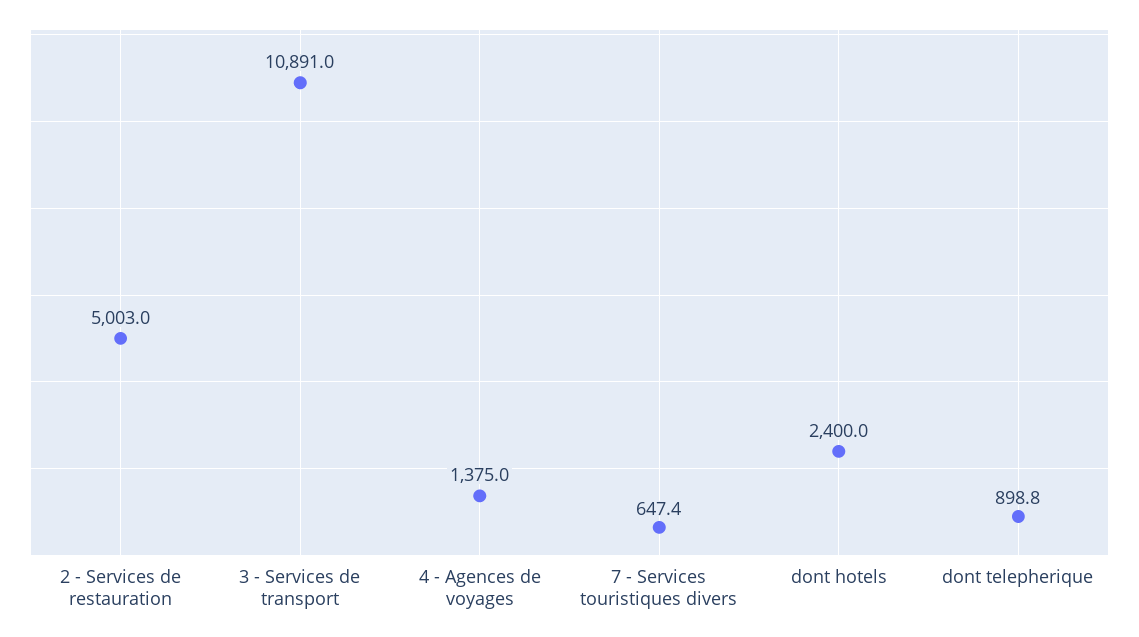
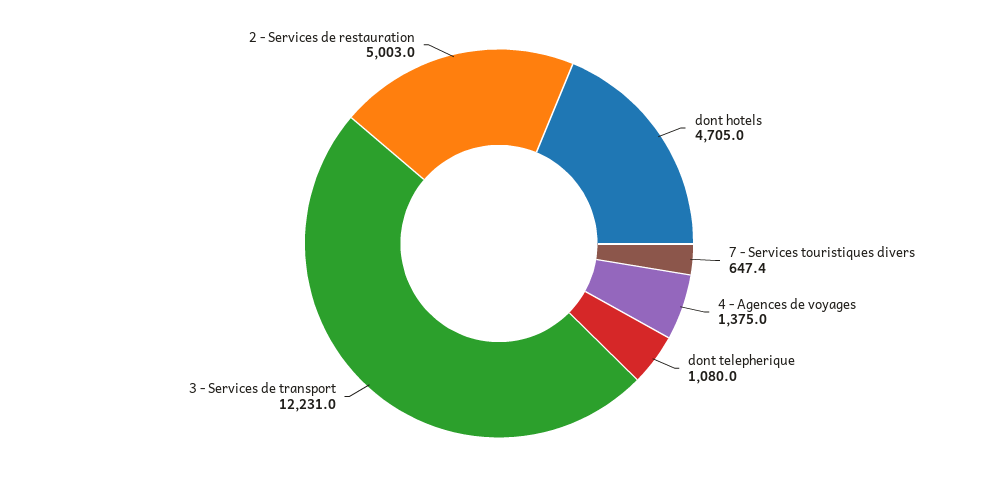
  {
    "2 - Services de restauration": 5003,
-   "3 - Services de transport": 10891,
+   "3 - Services de transport": 12231,
    "4 - Agences de voyages": 1375,
    "7 - Services touristiques divers": 647.4,
-   "dont hotels": 2400,
+   "dont hotels": 4705,
-   "dont telepherique": 898.8
+   "dont telepherique": 1080
  }

